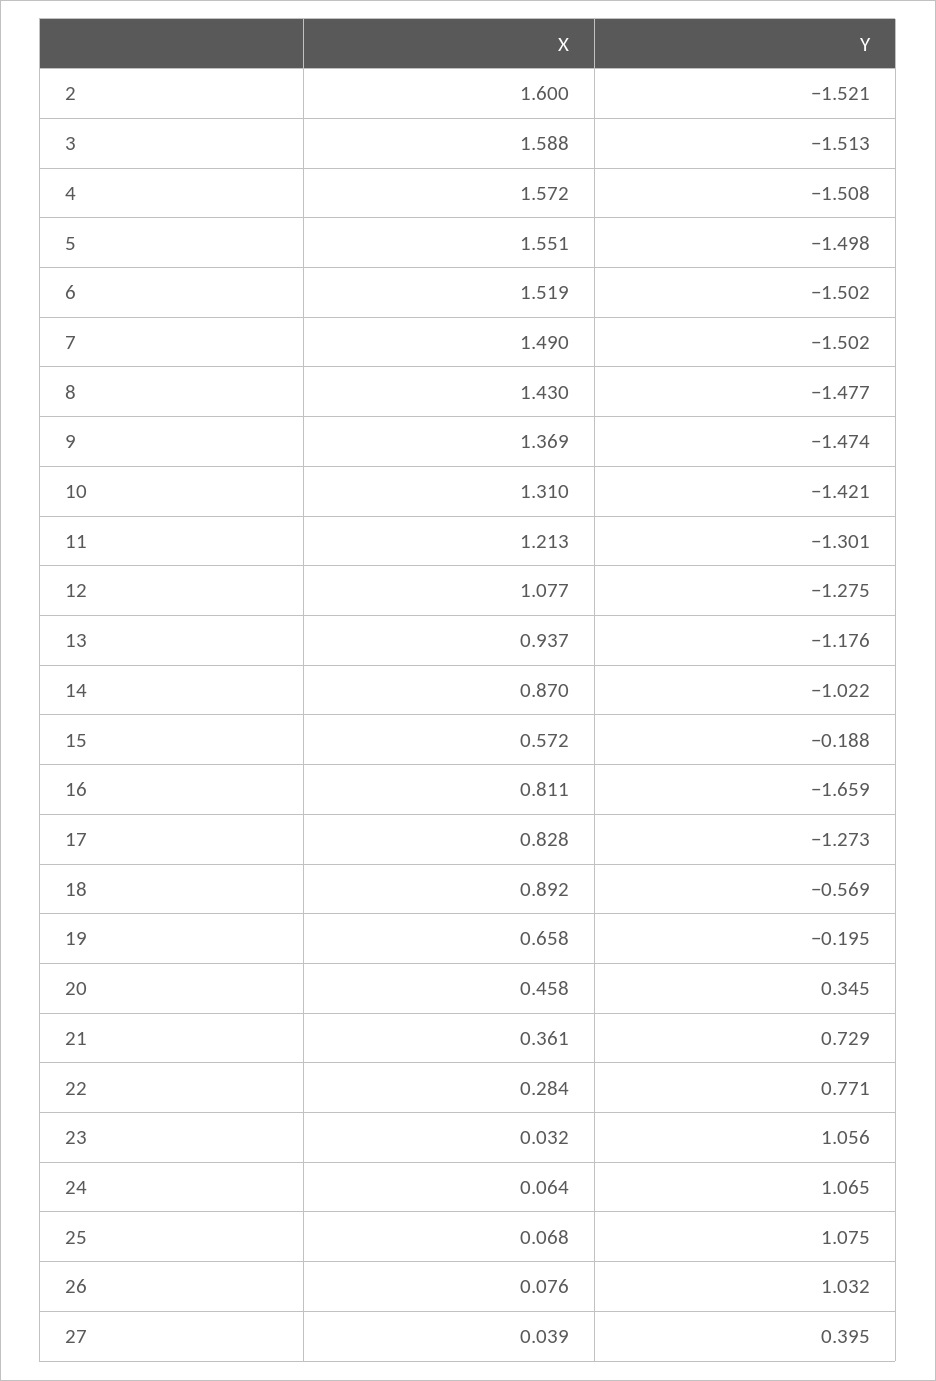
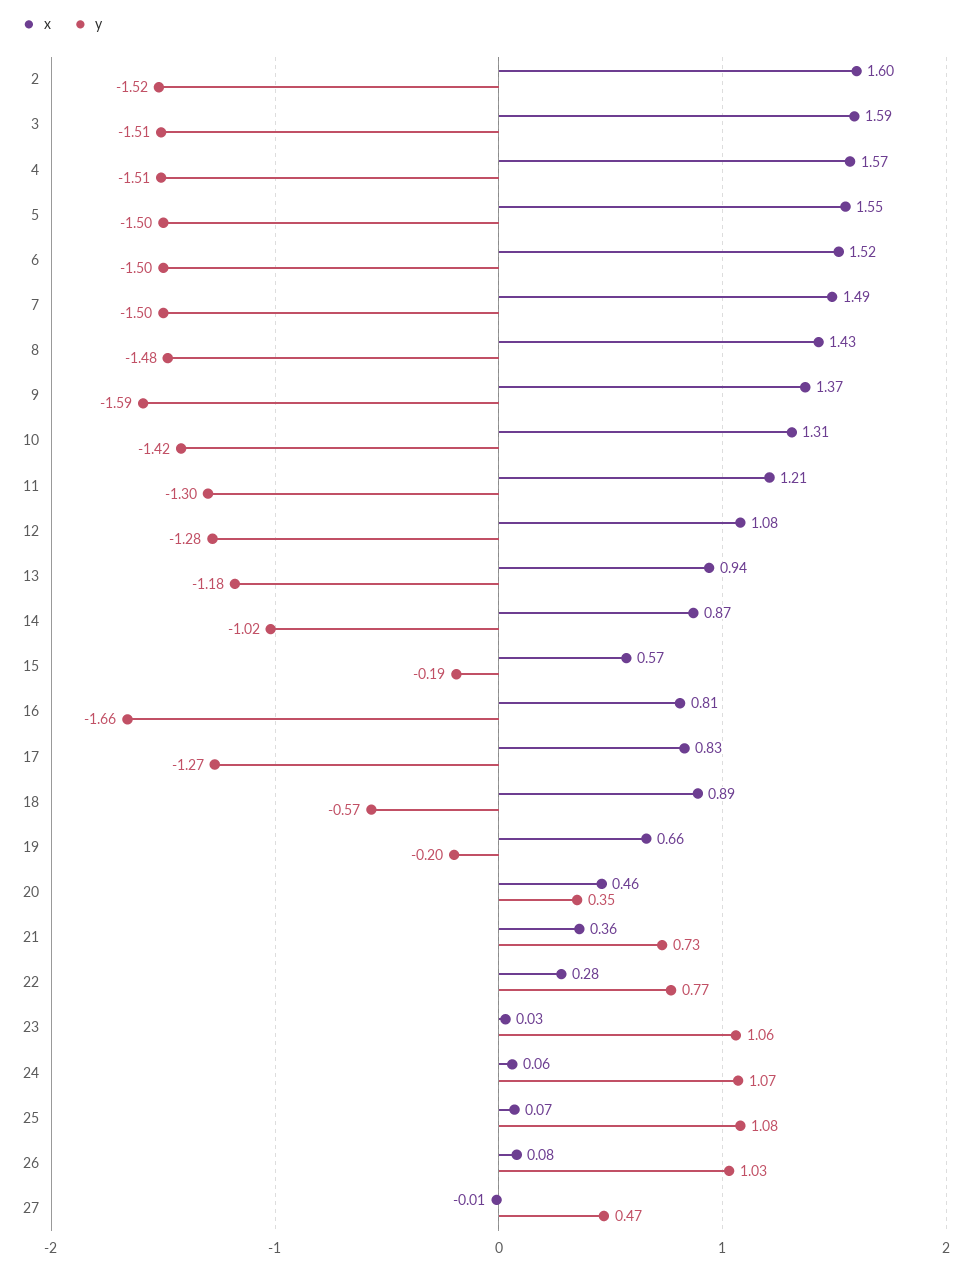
  {
    "X": {
      "2": 1.6,
      "3": 1.588,
      "4": 1.572,
      "5": 1.551,
      "6": 1.519,
      "7": 1.49,
      "8": 1.43,
      "9": 1.369,
      "10": 1.31,
      "11": 1.213,
      "12": 1.077,
      "13": 0.937,
      "14": 0.87,
      "15": 0.572,
      "16": 0.811,
      "17": 0.828,
      "18": 0.892,
      "19": 0.658,
      "20": 0.458,
      "21": 0.361,
      "22": 0.284,
      "23": 0.032,
      "24": 0.064,
      "25": 0.068,
      "26": 0.076,
-     "27": 0.039
+     "27": -0.01
    },
    "Y": {
      "2": -1.521,
      "3": -1.513,
      "4": -1.508,
      "5": -1.498,
      "6": -1.502,
      "7": -1.502,
      "8": -1.477,
-     "9": -1.474,
+     "9": -1.59,
      "10": -1.421,
      "11": -1.301,
      "12": -1.275,
      "13": -1.176,
      "14": -1.022,
      "15": -0.188,
      "16": -1.659,
      "17": -1.273,
      "18": -0.569,
      "19": -0.195,
      "20": 0.345,
      "21": 0.729,
      "22": 0.771,
      "23": 1.056,
      "24": 1.065,
      "25": 1.075,
      "26": 1.032,
-     "27": 0.395
+     "27": 0.47
    }
  }

